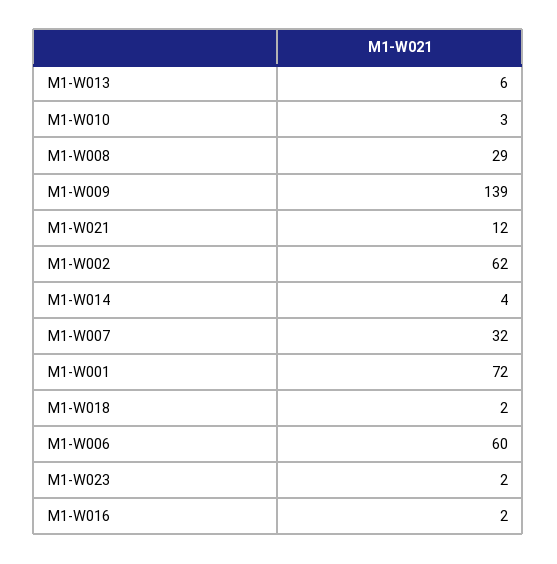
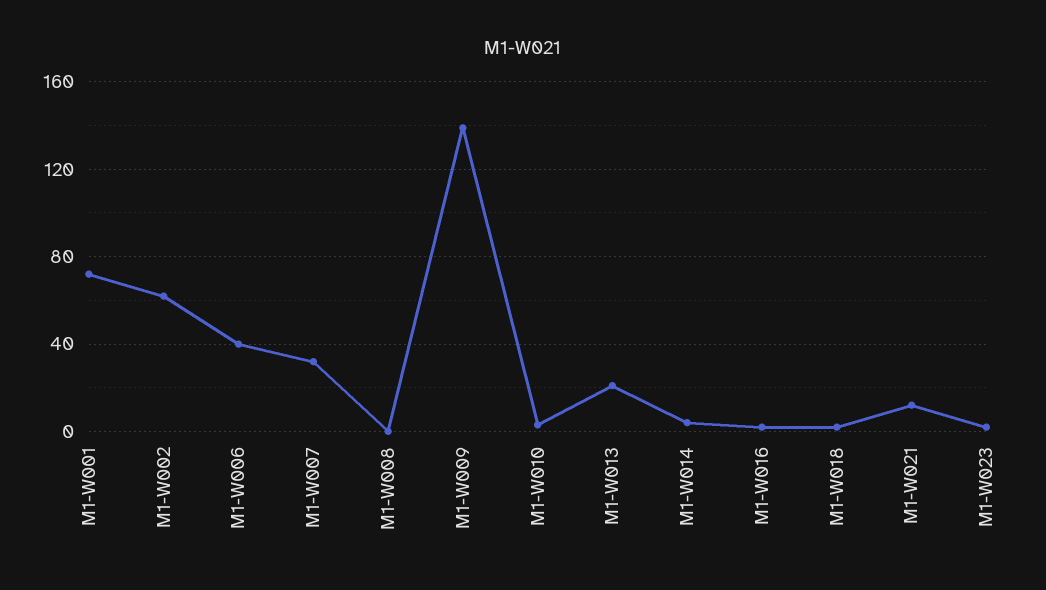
  {
-   "M1-W013": 6,
+   "M1-W013": 20,
    "M1-W010": 3,
-   "M1-W008": 29,
+   "M1-W008": 0,
    "M1-W009": 139,
    "M1-W021": 12,
    "M1-W002": 62,
    "M1-W014": 4,
    "M1-W007": 32,
    "M1-W001": 72,
    "M1-W018": 2,
-   "M1-W006": 60,
+   "M1-W006": 40,
    "M1-W023": 2,
    "M1-W016": 2
  }

